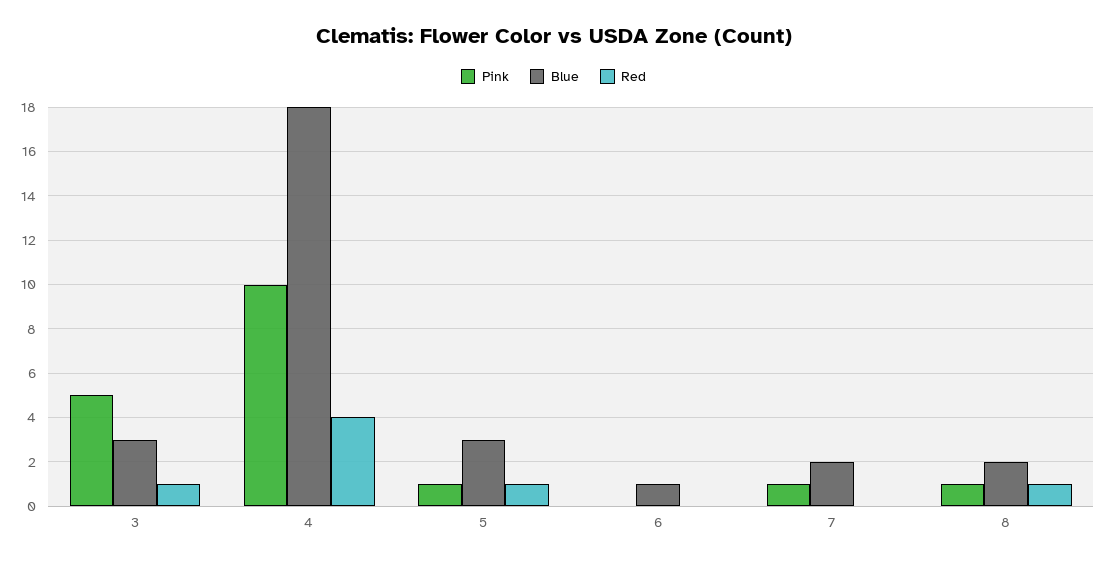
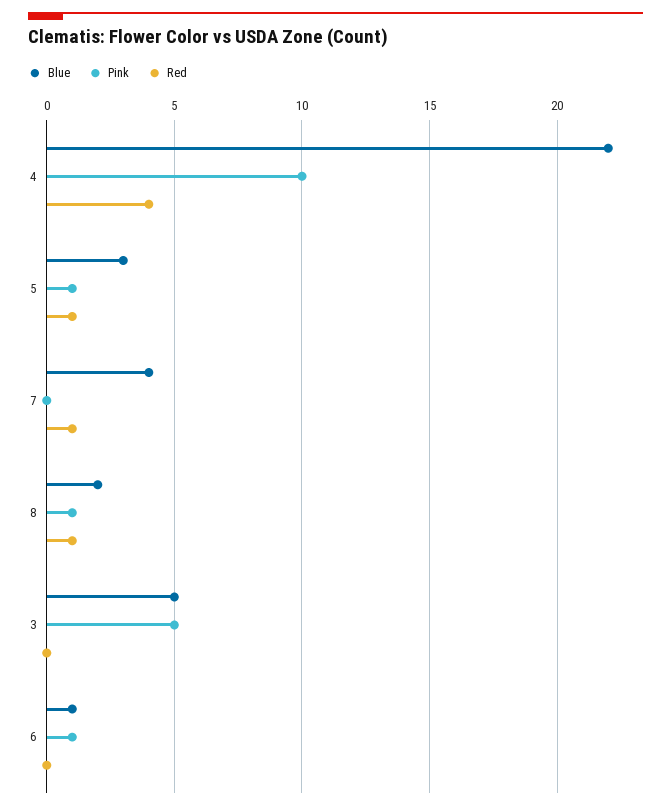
  {
    "Pink": {
      "3": 5,
      "4": 10,
      "5": 1,
-     "6": 0,
+     "6": 1,
-     "7": 1,
+     "7": 0,
      "8": 1
    },
    "Blue": {
-     "3": 3,
+     "3": 5,
-     "4": 18,
+     "4": 22,
      "5": 3,
      "6": 1,
-     "7": 2,
+     "7": 4,
      "8": 2
    },
    "Red": {
-     "3": 1,
+     "3": 0,
      "4": 4,
      "5": 1,
      "6": 0,
-     "7": 0,
+     "7": 1,
      "8": 1
    }
  }

